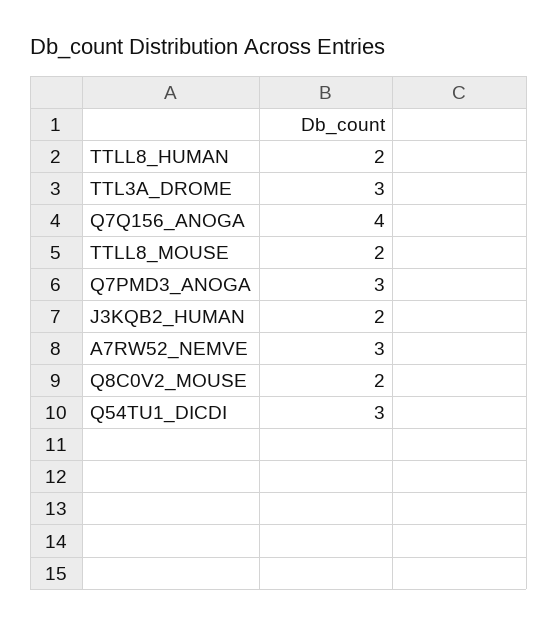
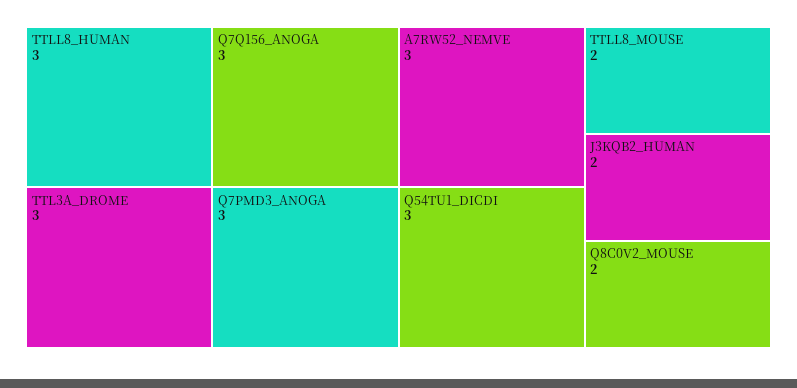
  {
-   "TTLL8_HUMAN": 2,
+   "TTLL8_HUMAN": 3,
    "TTL3A_DROME": 3,
-   "Q7Q156_ANOGA": 4,
+   "Q7Q156_ANOGA": 3,
    "TTLL8_MOUSE": 2,
    "Q7PMD3_ANOGA": 3,
    "J3KQB2_HUMAN": 2,
    "A7RW52_NEMVE": 3,
    "Q8C0V2_MOUSE": 2,
    "Q54TU1_DICDI": 3
  }

